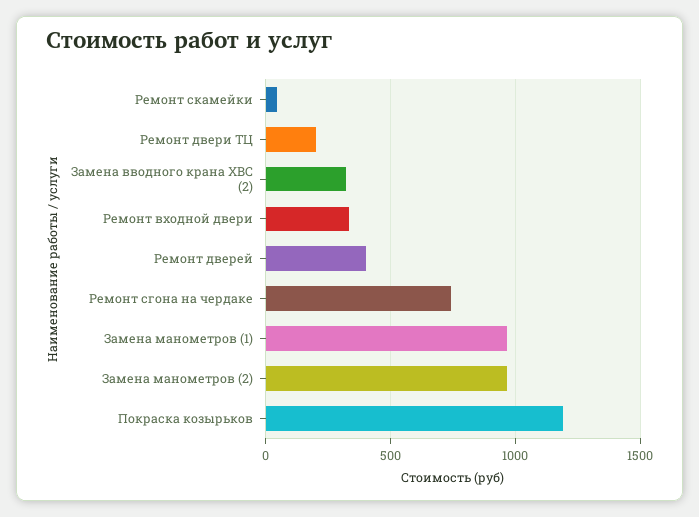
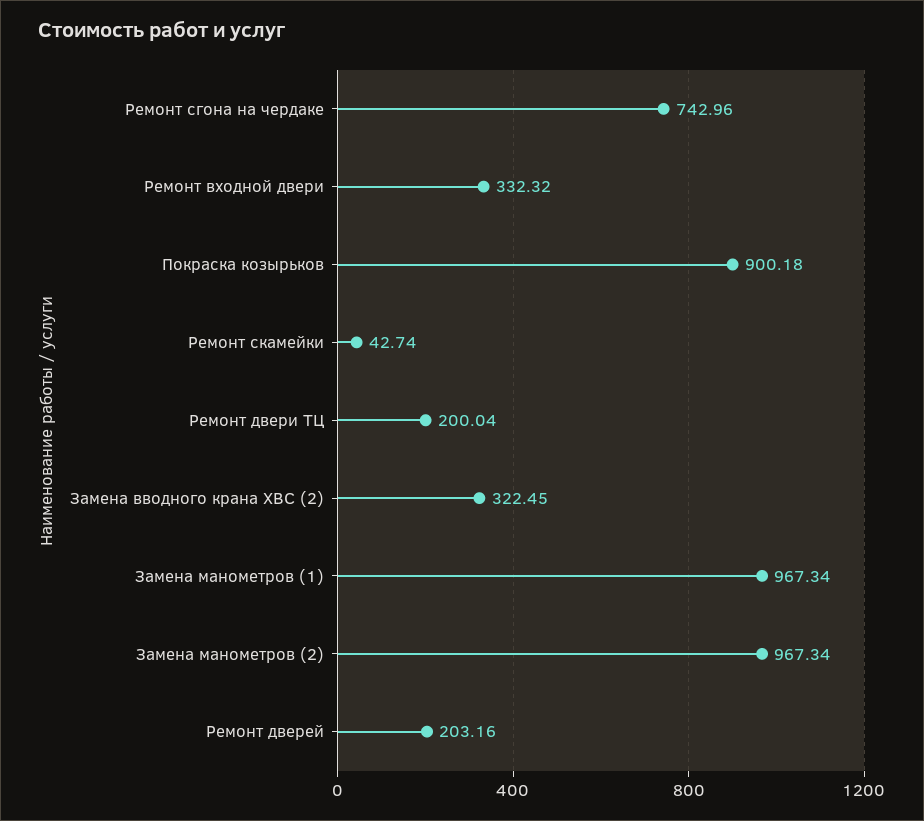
  {
    "Ремонт скамейки": 42.74,
    "Ремонт двери ТЦ": 200.04,
    "Замена вводного крана ХВС (2)": 322.45,
    "Ремонт входной двери": 332.32,
-   "Ремонт дверей": 400,
+   "Ремонт дверей": 203.16,
    "Ремонт сгона на чердаке": 742.96,
    "Замена манометров (1)": 967.34,
    "Замена манометров (2)": 967.34,
-   "Покраска козырьков": 1200
+   "Покраска козырьков": 900.18
  }

